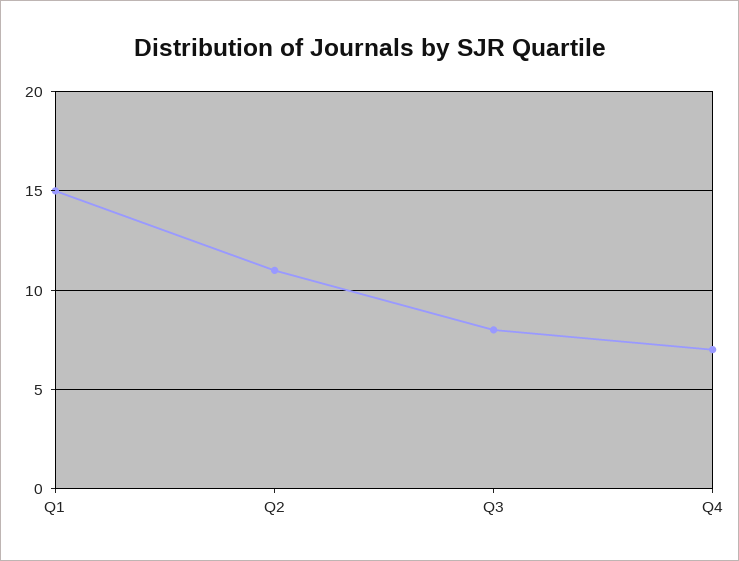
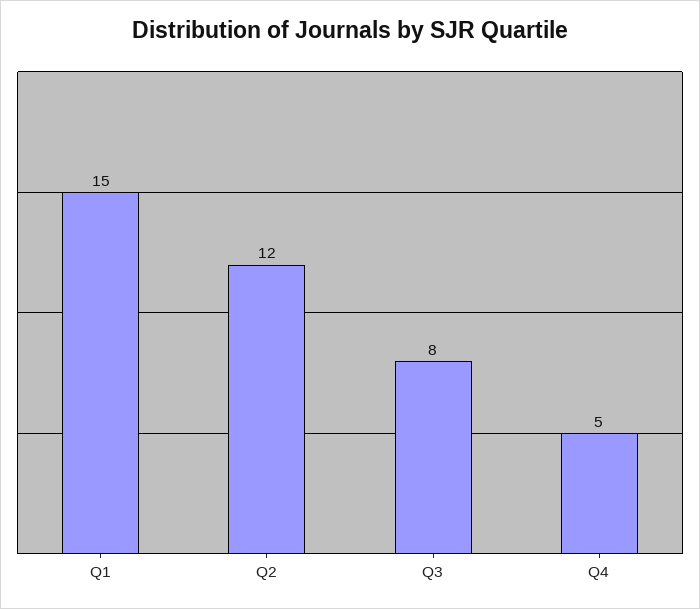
  {
    "Q1": 15,
-   "Q2": 11,
+   "Q2": 12,
    "Q3": 8,
-   "Q4": 7
+   "Q4": 5
  }

